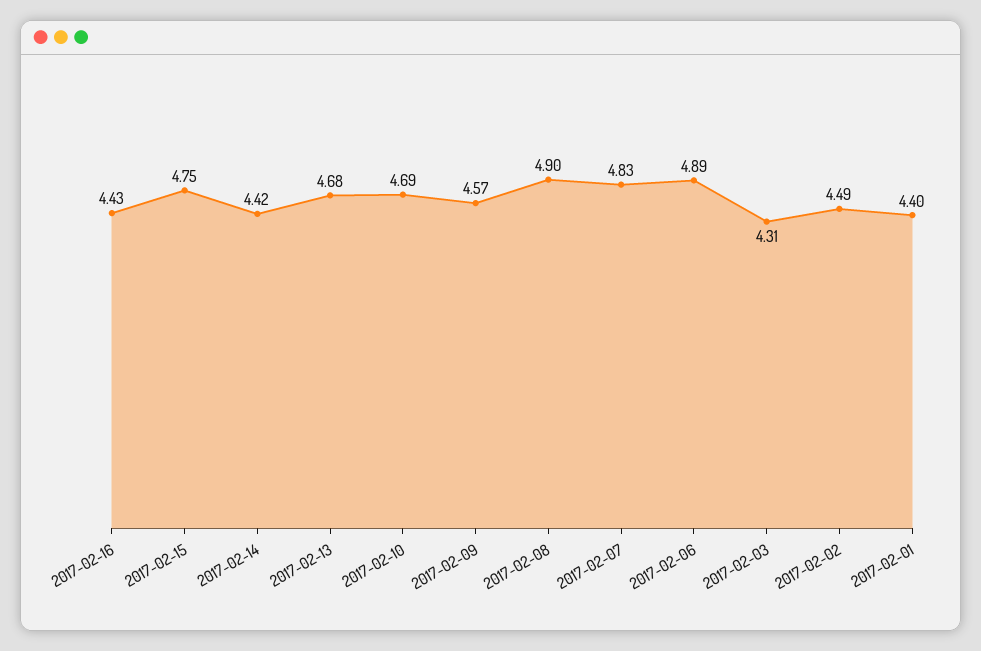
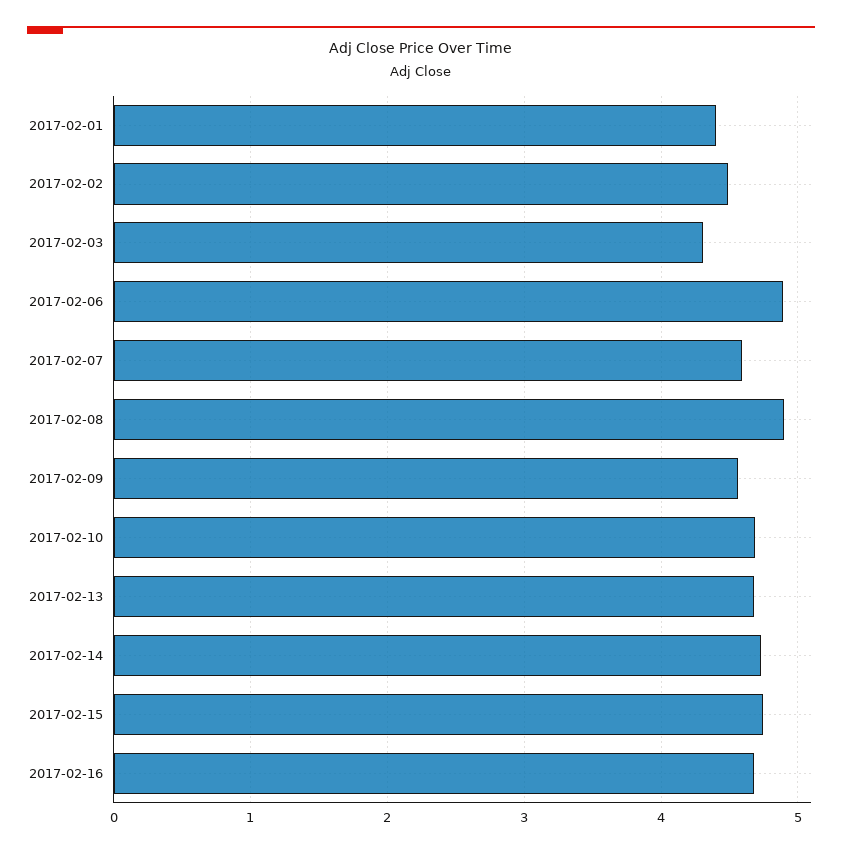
  {
-   "2017-02-16": 4.43,
+   "2017-02-16": 4.7,
    "2017-02-15": 4.75,
-   "2017-02-14": 4.42,
+   "2017-02-14": 4.7,
    "2017-02-13": 4.68,
    "2017-02-10": 4.69,
    "2017-02-09": 4.57,
    "2017-02-08": 4.9,
-   "2017-02-07": 4.83,
+   "2017-02-07": 4.6,
    "2017-02-06": 4.89,
    "2017-02-03": 4.31,
    "2017-02-02": 4.49,
    "2017-02-01": 4.4
  }

